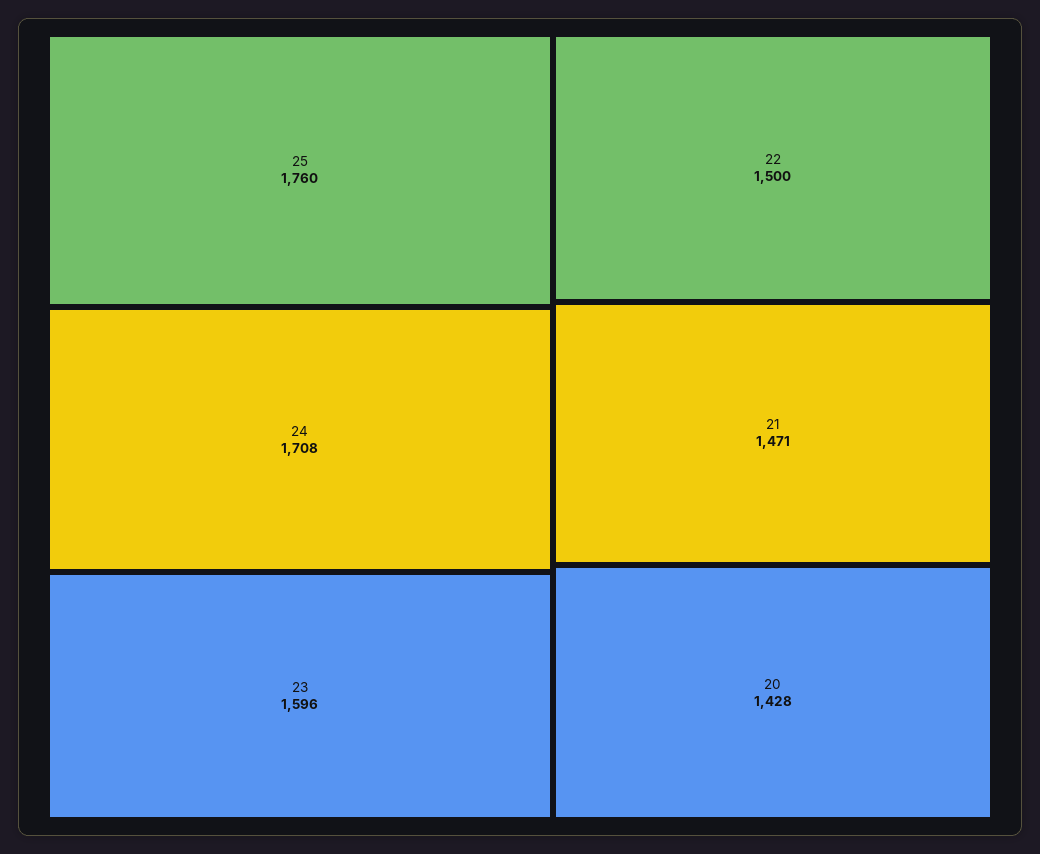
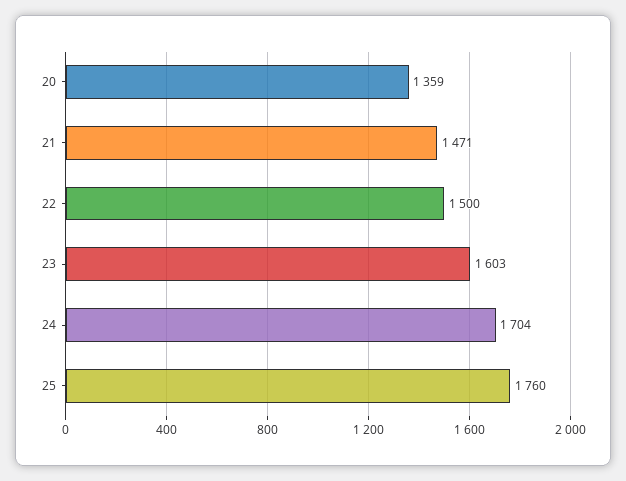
  {
    "25": 1760,
-   "24": 1708,
+   "24": 1704,
-   "23": 1596,
+   "23": 1603,
    "22": 1500,
    "21": 1471,
-   "20": 1428
+   "20": 1359
  }

